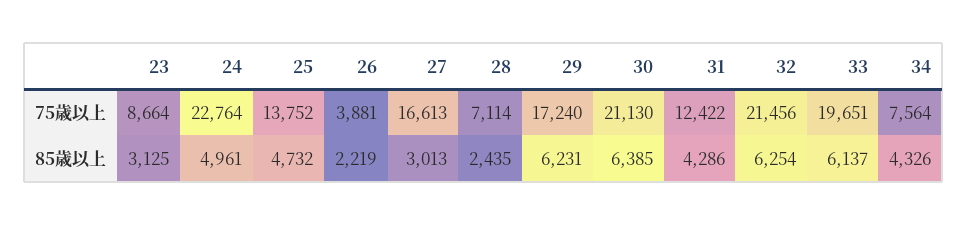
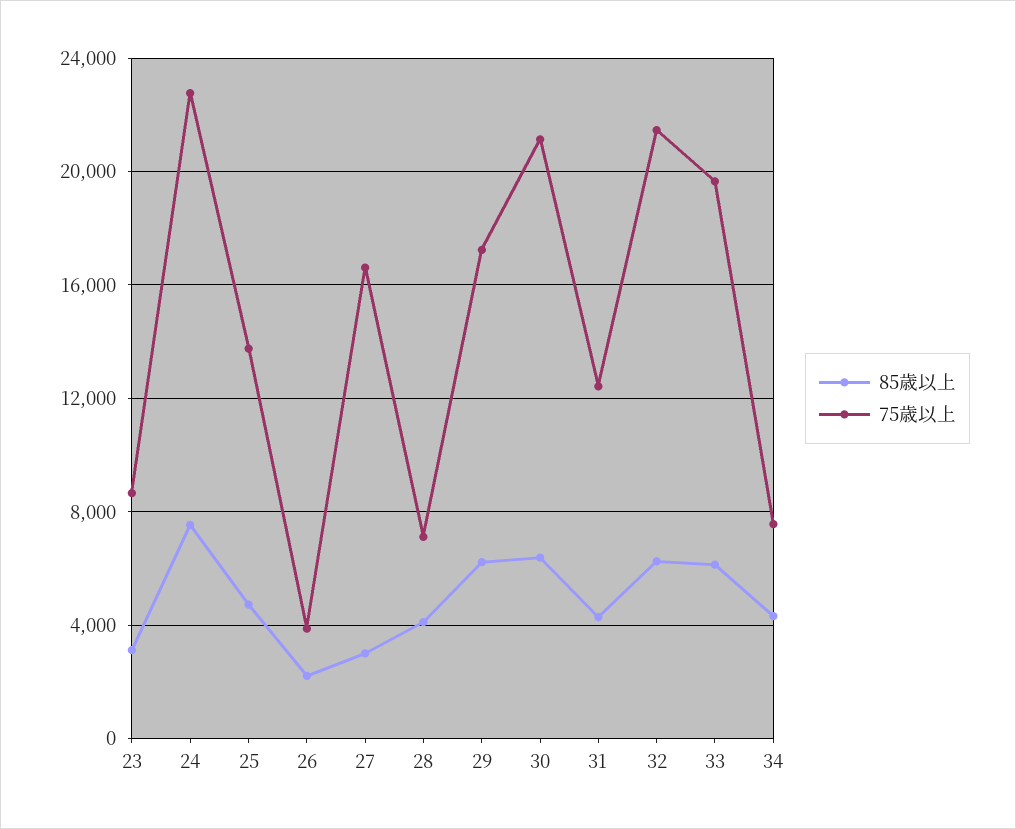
  {
    "75歳以上": {
      "23": 8664,
      "24": 22764,
      "25": 13752,
      "26": 3881,
      "27": 16613,
      "28": 7114,
      "29": 17240,
      "30": 21130,
      "31": 12422,
      "32": 21456,
      "33": 19651,
      "34": 7564
    },
    "85歳以上": {
      "23": 3125,
-     "24": 4961,
+     "24": 7500,
      "25": 4732,
      "26": 2219,
      "27": 3013,
-     "28": 2435,
+     "28": 4000,
      "29": 6231,
      "30": 6385,
      "31": 4286,
      "32": 6254,
      "33": 6137,
      "34": 4326
    }
  }

